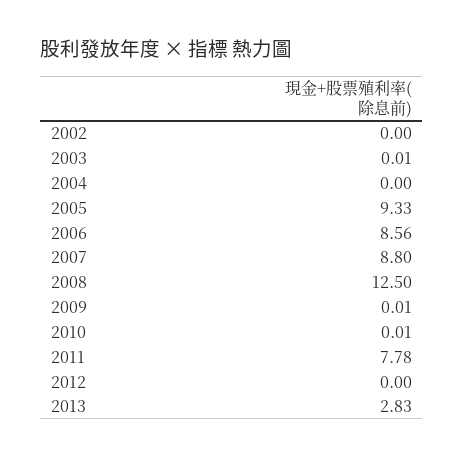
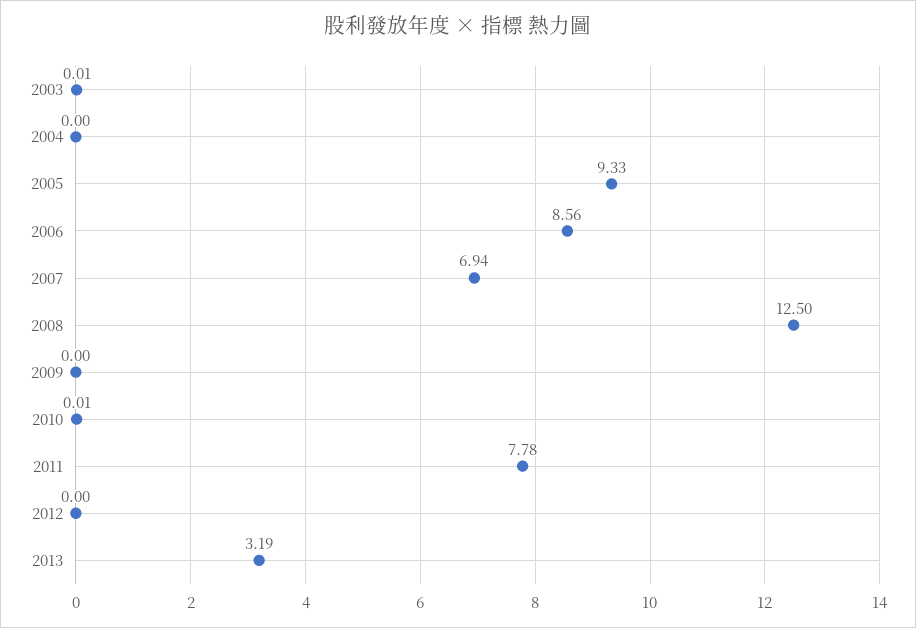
  {
-   "2002": 0,
    "2003": 0.01,
    "2004": 0,
    "2005": 9.33,
    "2006": 8.56,
-   "2007": 8.8,
+   "2007": 6.94,
    "2008": 12.5,
-   "2009": 0.01,
+   "2009": 0,
    "2010": 0.01,
    "2011": 7.78,
    "2012": 0,
-   "2013": 2.83
+   "2013": 3.19
  }

